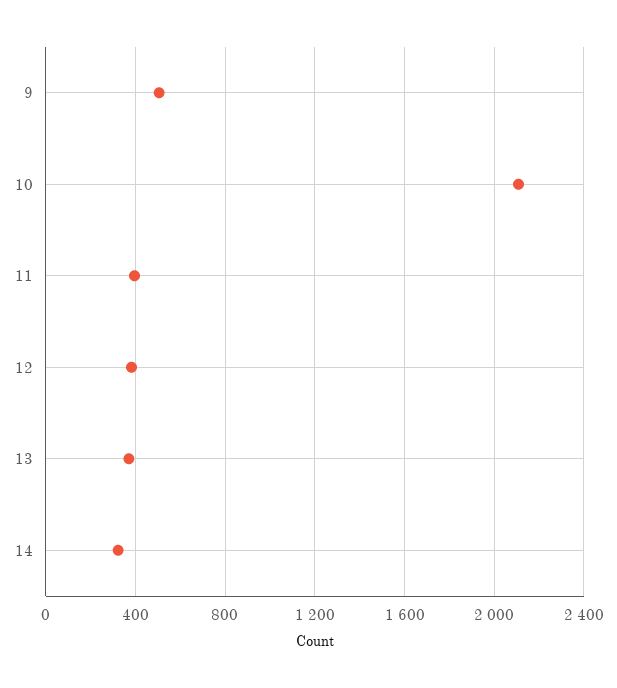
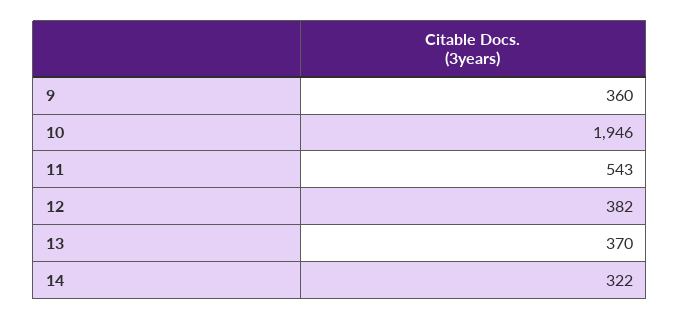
  {
-   "9": 500,
+   "9": 360,
-   "10": 2100,
+   "10": 1946,
-   "11": 400,
+   "11": 543,
    "12": 382,
    "13": 370,
    "14": 322
  }

